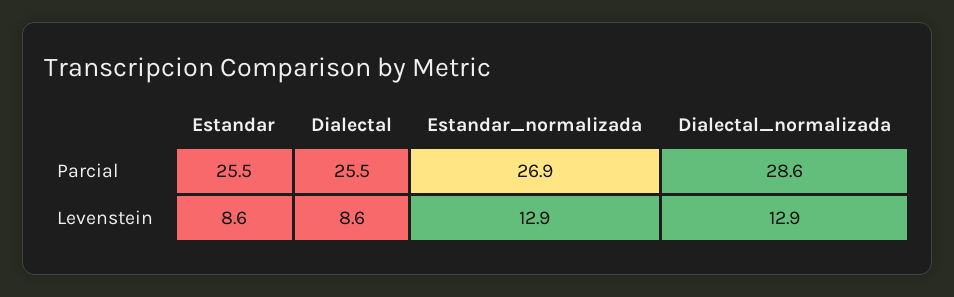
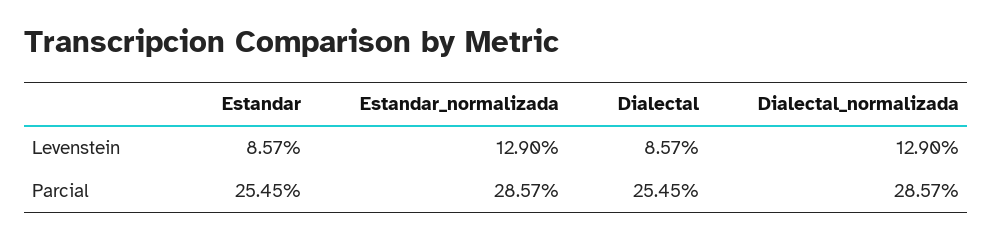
  {
    "Estandar": {
      "Parcial": 25.45,
      "Levenstein": 8.57
    },
    "Dialectal": {
      "Parcial": 25.45,
      "Levenstein": 8.57
    },
    "Estandar_normalizada": {
-     "Parcial": 26.9,
+     "Parcial": 28.57,
      "Levenstein": 12.9
    },
    "Dialectal_normalizada": {
      "Parcial": 28.57,
      "Levenstein": 12.9
    }
  }

